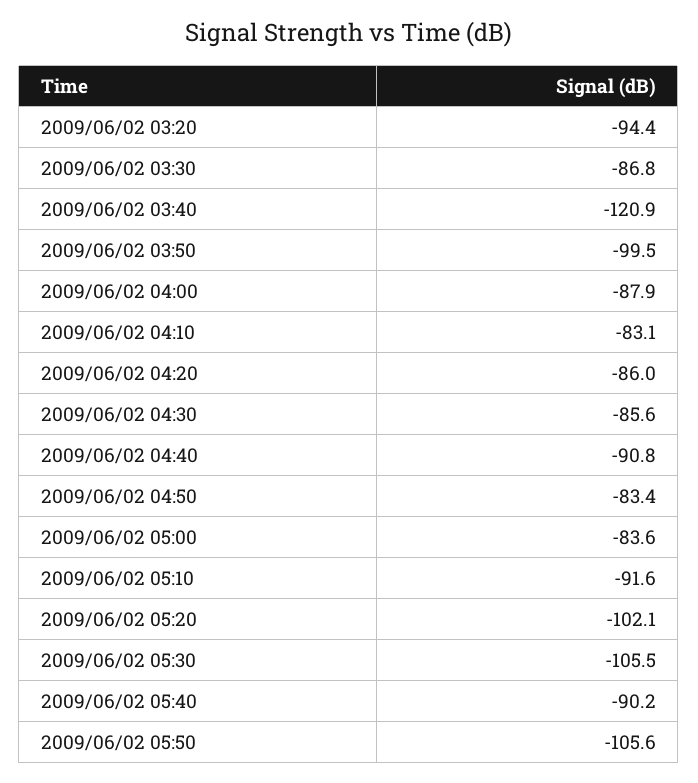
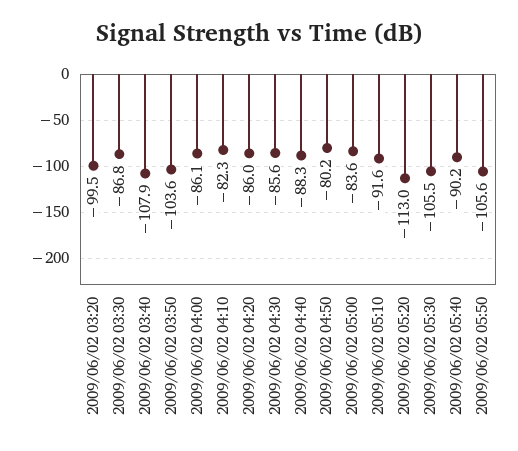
  {
-   "2009/06/02 03:20": -94.4,
+   "2009/06/02 03:20": -99.5,
    "2009/06/02 03:30": -86.8,
-   "2009/06/02 03:40": -120.9,
+   "2009/06/02 03:40": -107.9,
-   "2009/06/02 03:50": -99.5,
+   "2009/06/02 03:50": -103.6,
-   "2009/06/02 04:00": -87.9,
+   "2009/06/02 04:00": -86.1,
-   "2009/06/02 04:10": -83.1,
+   "2009/06/02 04:10": -82.3,
    "2009/06/02 04:20": -86,
    "2009/06/02 04:30": -85.6,
-   "2009/06/02 04:40": -90.8,
+   "2009/06/02 04:40": -88.3,
-   "2009/06/02 04:50": -83.4,
+   "2009/06/02 04:50": -80.2,
    "2009/06/02 05:00": -83.6,
    "2009/06/02 05:10": -91.6,
-   "2009/06/02 05:20": -102.1,
+   "2009/06/02 05:20": -113,
    "2009/06/02 05:30": -105.5,
    "2009/06/02 05:40": -90.2,
    "2009/06/02 05:50": -105.6
  }

